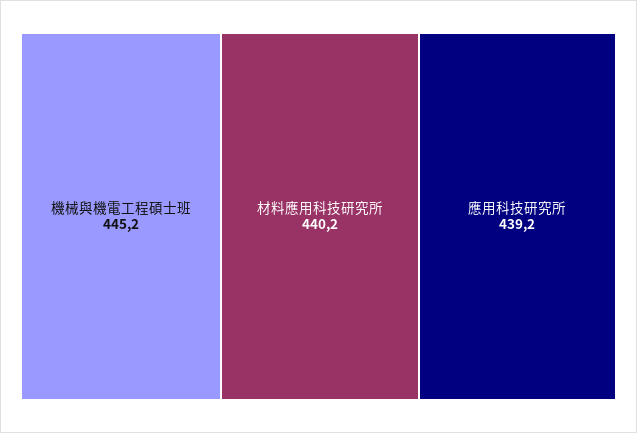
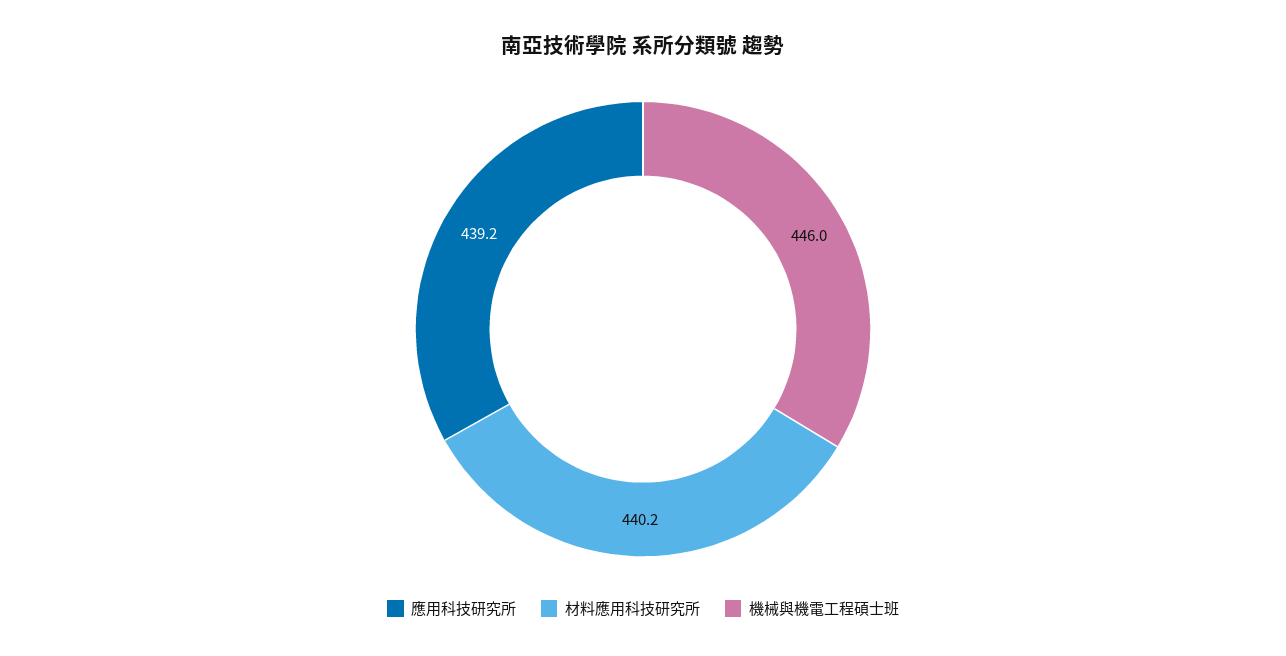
  {
-   "機械與機電工程碩士班": 445.2,
+   "機械與機電工程碩士班": 446,
    "材料應用科技研究所": 440.2,
    "應用科技研究所": 439.2
  }

